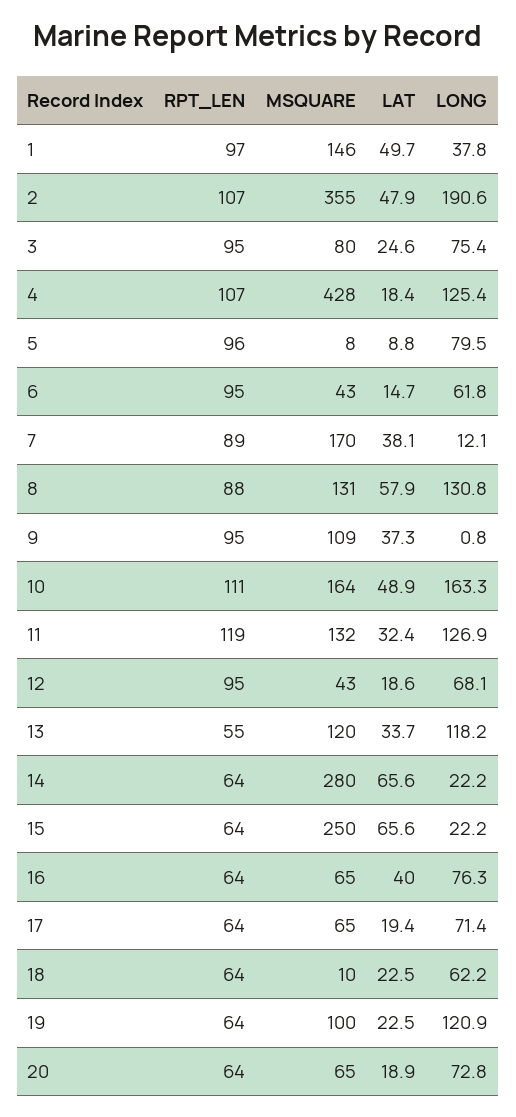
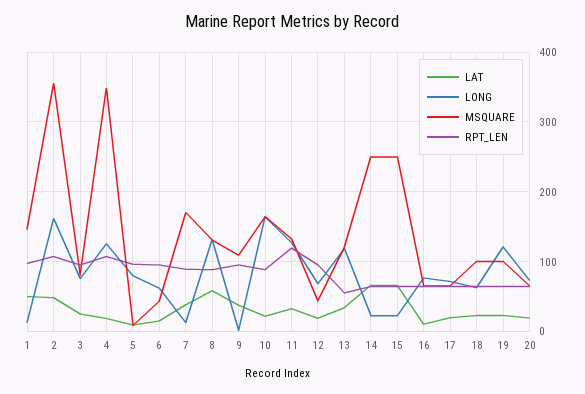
  {
    "RPT_LEN": {
      "1": 97,
      "2": 107,
      "3": 95,
      "4": 107,
      "5": 96,
      "6": 95,
      "7": 89,
      "8": 88,
      "9": 95,
-     "10": 111,
+     "10": 90,
      "11": 119,
      "12": 95,
      "13": 55,
      "14": 64,
      "15": 64,
      "16": 64,
      "17": 64,
      "18": 64,
      "19": 64,
      "20": 64
    },
    "MSQUARE": {
      "1": 146,
      "2": 355,
      "3": 80,
-     "4": 428,
+     "4": 350,
      "5": 8,
      "6": 43,
      "7": 170,
      "8": 131,
      "9": 109,
      "10": 164,
      "11": 132,
      "12": 43,
      "13": 120,
-     "14": 280,
+     "14": 250,
      "15": 250,
      "16": 65,
      "17": 65,
-     "18": 10,
+     "18": 100,
      "19": 100,
      "20": 65
    },
    "LAT": {
      "1": 49.7,
      "2": 47.9,
      "3": 24.6,
      "4": 18.4,
      "5": 8.8,
      "6": 14.7,
      "7": 38.1,
      "8": 57.9,
      "9": 37.3,
-     "10": 48.9,
+     "10": 20,
      "11": 32.4,
      "12": 18.6,
      "13": 33.7,
      "14": 65.6,
      "15": 65.6,
-     "16": 40,
+     "16": 10,
      "17": 19.4,
      "18": 22.5,
      "19": 22.5,
      "20": 18.9
    },
    "LONG": {
-     "1": 37.8,
+     "1": 10,
-     "2": 190.6,
+     "2": 160,
      "3": 75.4,
      "4": 125.4,
      "5": 79.5,
      "6": 61.8,
      "7": 12.1,
      "8": 130.8,
      "9": 0.8,
      "10": 163.3,
      "11": 126.9,
      "12": 68.1,
      "13": 118.2,
      "14": 22.2,
      "15": 22.2,
      "16": 76.3,
      "17": 71.4,
      "18": 62.2,
      "19": 120.9,
      "20": 72.8
    }
  }

